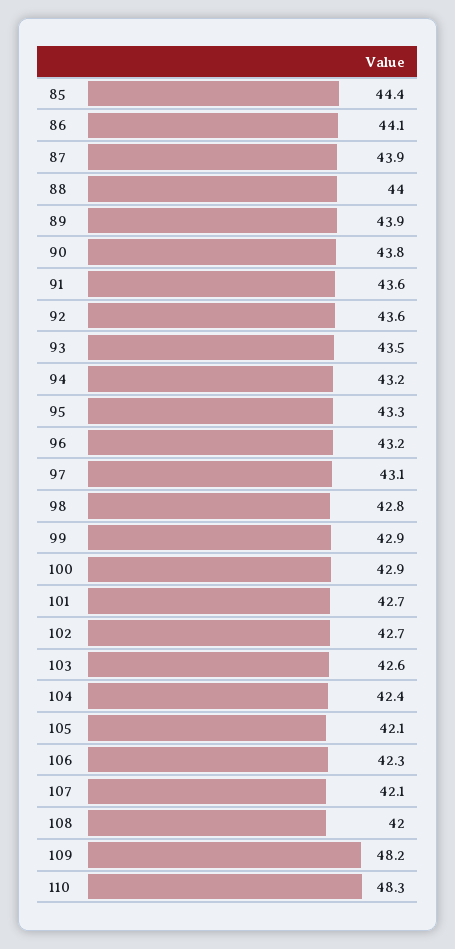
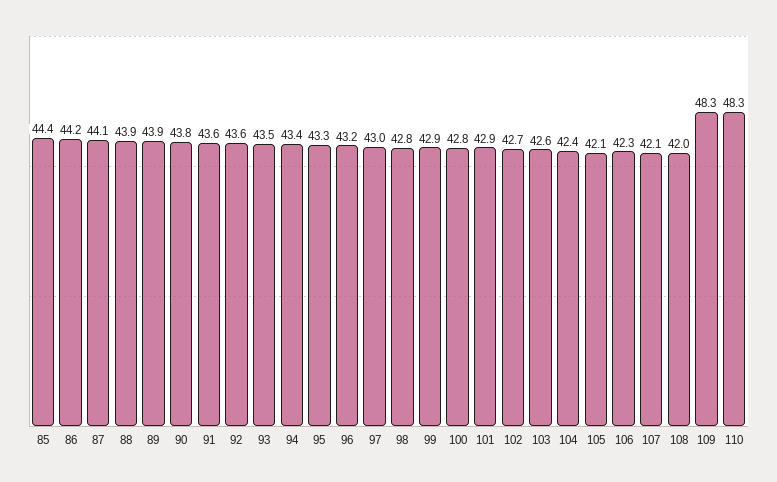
  {
    "85": 44.4,
-   "86": 44.1,
+   "86": 44.2,
-   "87": 43.9,
+   "87": 44.1,
-   "88": 44,
+   "88": 43.9,
    "89": 43.9,
    "90": 43.8,
    "91": 43.6,
    "92": 43.6,
    "93": 43.5,
-   "94": 43.2,
+   "94": 43.4,
    "95": 43.3,
    "96": 43.2,
-   "97": 43.1,
+   "97": 43,
    "98": 42.8,
    "99": 42.9,
-   "100": 42.9,
+   "100": 42.8,
-   "101": 42.7,
+   "101": 42.9,
    "102": 42.7,
    "103": 42.6,
    "104": 42.4,
    "105": 42.1,
    "106": 42.3,
    "107": 42.1,
    "108": 42,
-   "109": 48.2,
+   "109": 48.3,
    "110": 48.3
  }

